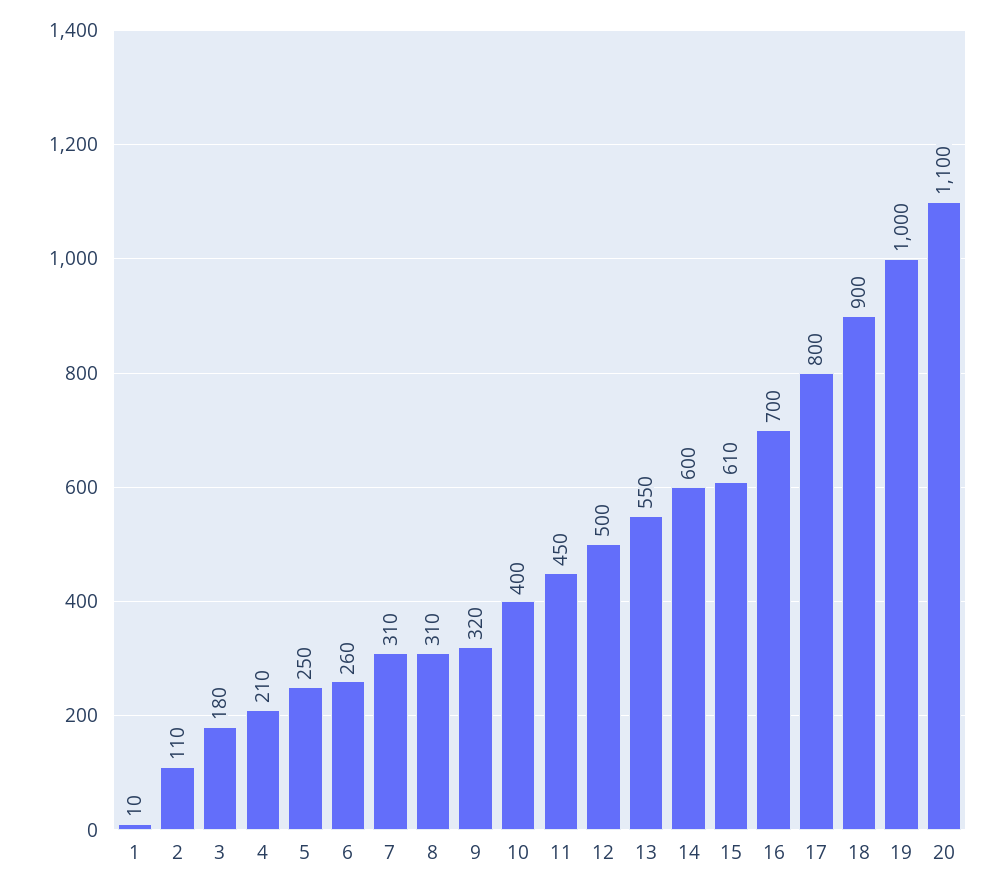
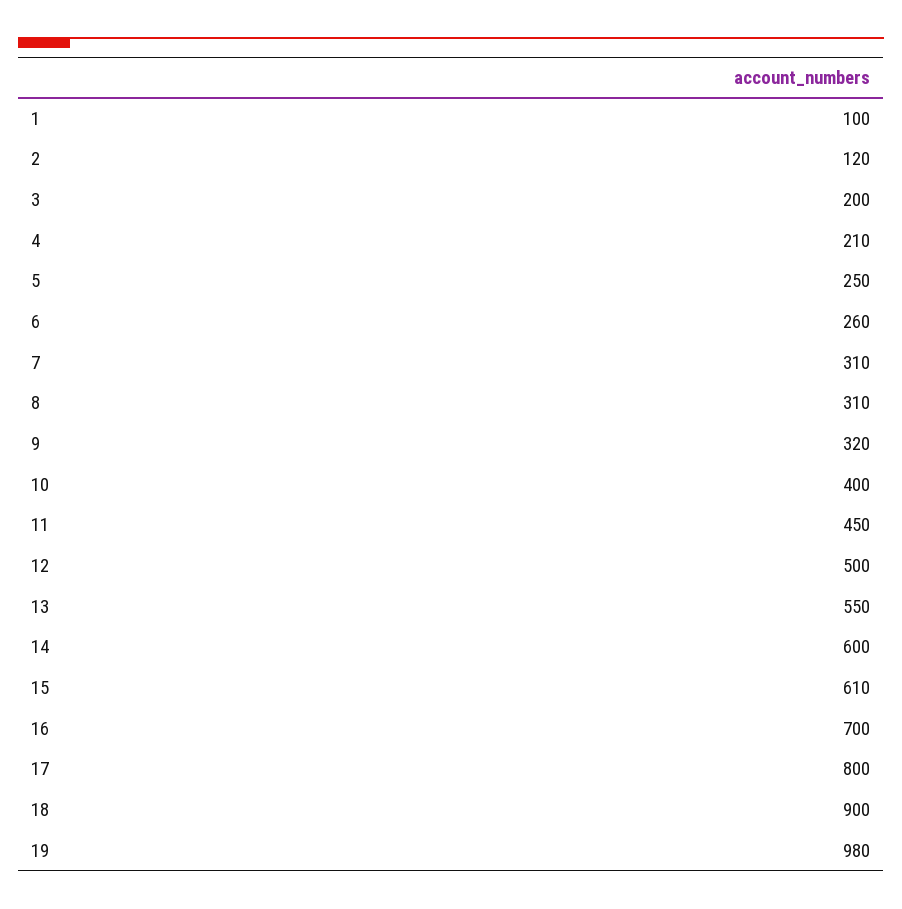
  {
-   "1": 10,
+   "1": 100,
-   "2": 110,
+   "2": 120,
-   "3": 180,
+   "3": 200,
    "4": 210,
    "5": 250,
    "6": 260,
    "7": 310,
    "8": 310,
    "9": 320,
    "10": 400,
    "11": 450,
    "12": 500,
    "13": 550,
    "14": 600,
    "15": 610,
    "16": 700,
    "17": 800,
    "18": 900,
-   "19": 1000,
+   "19": 980
-   "20": 1100
  }

